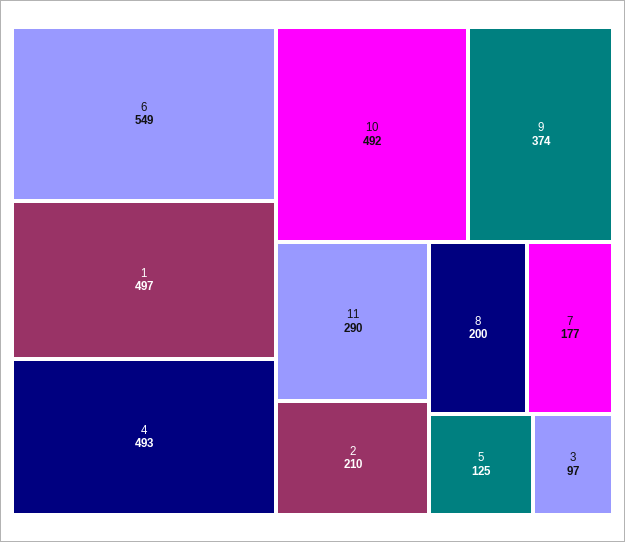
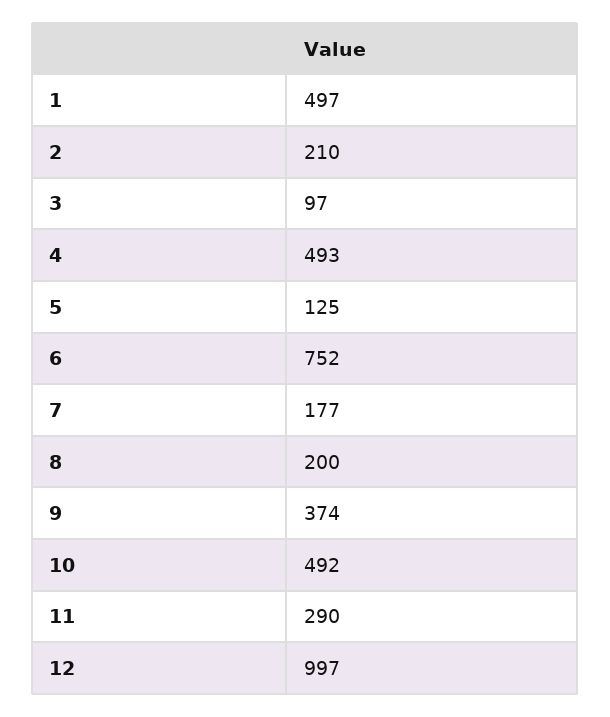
  {
-   "6": 549,
+   "6": 752,
    "1": 497,
    "4": 493,
    "10": 492,
    "9": 374,
    "11": 290,
    "2": 210,
    "8": 200,
    "7": 177,
    "5": 125,
-   "3": 97
+   "3": 97,
+   "12": 997
  }

